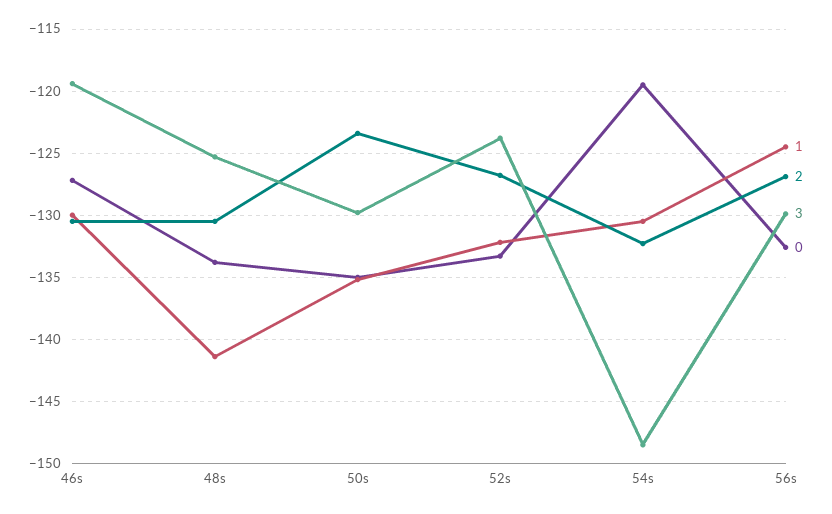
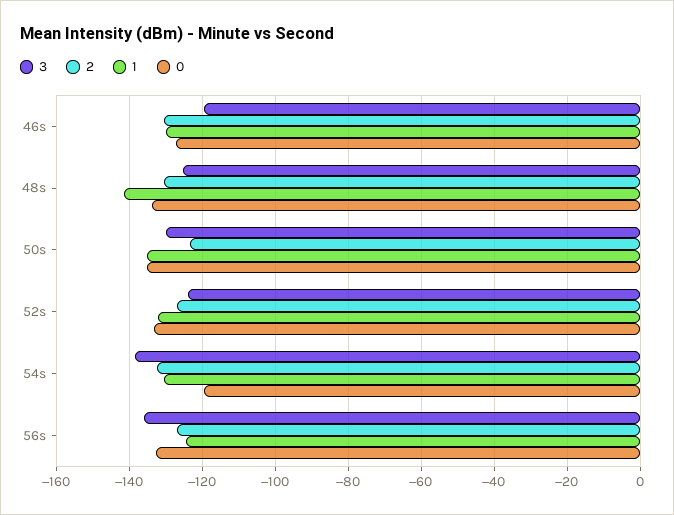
  {
    "1": {
      "46s": -130,
      "48s": -141.5,
      "50s": -135,
      "52s": -132,
      "54s": -130.5,
      "56s": -124.5
    },
    "2": {
      "46s": -130.5,
      "48s": -130.5,
      "50s": -123.5,
      "52s": -127,
      "54s": -132.5,
      "56s": -127
    },
    "3": {
      "46s": -119.5,
      "48s": -125.5,
      "50s": -130,
      "52s": -124,
-     "54s": -148.5,
+     "54s": -138,
-     "56s": -130
+     "56s": -136
    },
    "0": {
      "46s": -127,
      "48s": -134,
      "50s": -135,
      "52s": -133.5,
      "54s": -119.5,
      "56s": -132.5
    }
  }

